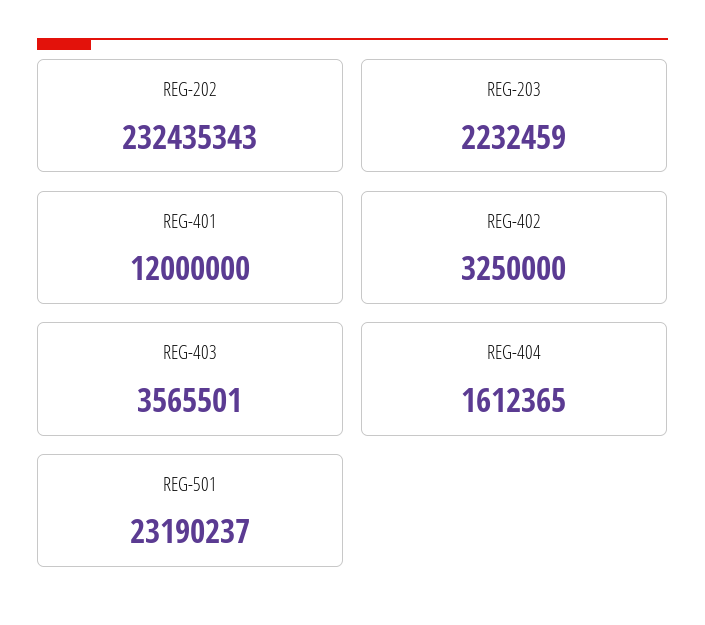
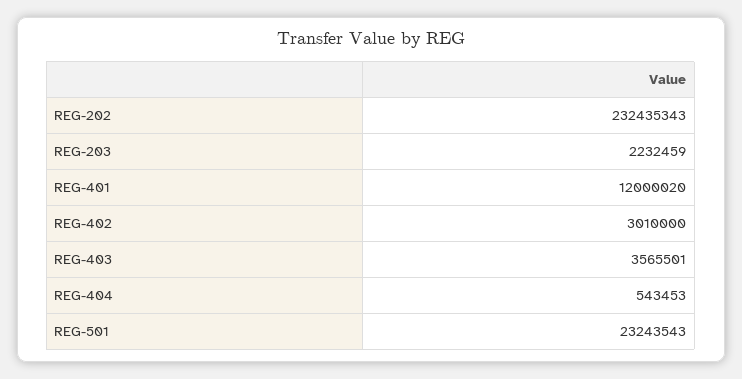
  {
    "REG-202": 232435343,
    "REG-203": 2232459,
-   "REG-401": 12000000,
+   "REG-401": 12000020,
-   "REG-402": 3250000,
+   "REG-402": 3010000,
    "REG-403": 3565501,
-   "REG-404": 1612365,
+   "REG-404": 543453,
-   "REG-501": 23190237
+   "REG-501": 23243543
  }

